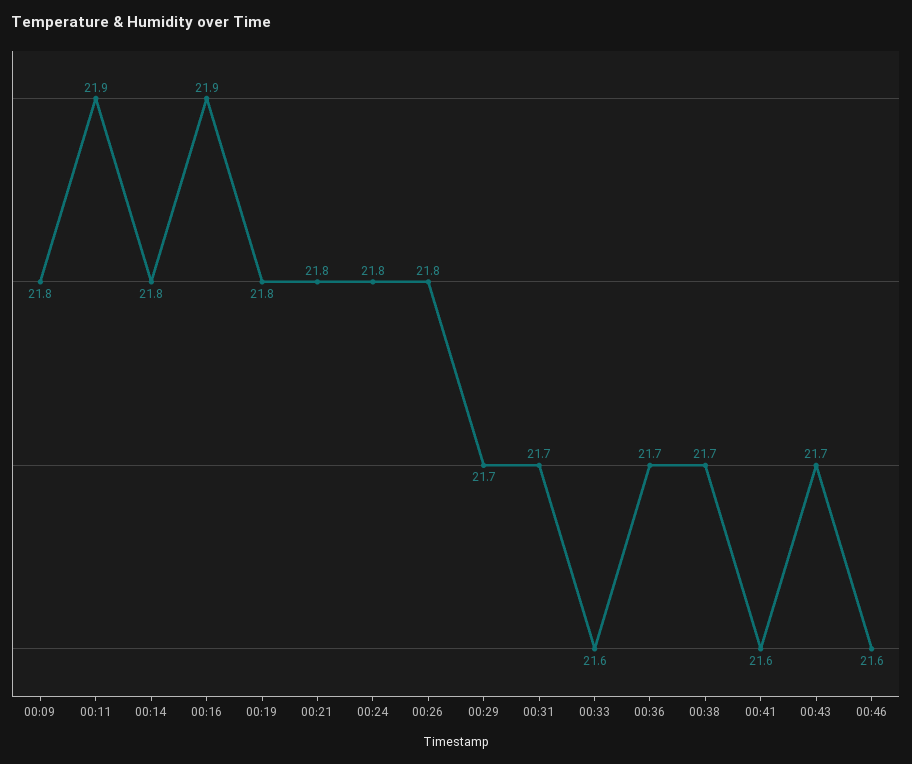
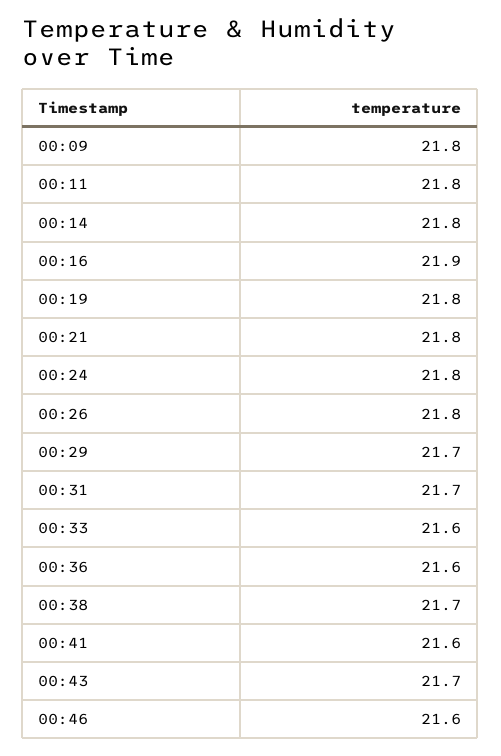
  {
    "00:09": 21.8,
-   "00:11": 21.9,
+   "00:11": 21.8,
    "00:14": 21.8,
    "00:16": 21.9,
    "00:19": 21.8,
    "00:21": 21.8,
    "00:24": 21.8,
    "00:26": 21.8,
    "00:29": 21.7,
    "00:31": 21.7,
    "00:33": 21.6,
-   "00:36": 21.7,
+   "00:36": 21.6,
    "00:38": 21.7,
    "00:41": 21.6,
    "00:43": 21.7,
    "00:46": 21.6
  }

